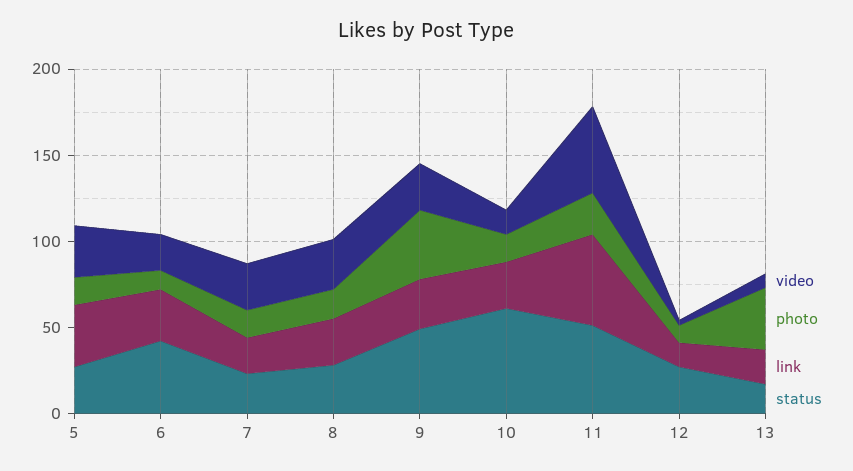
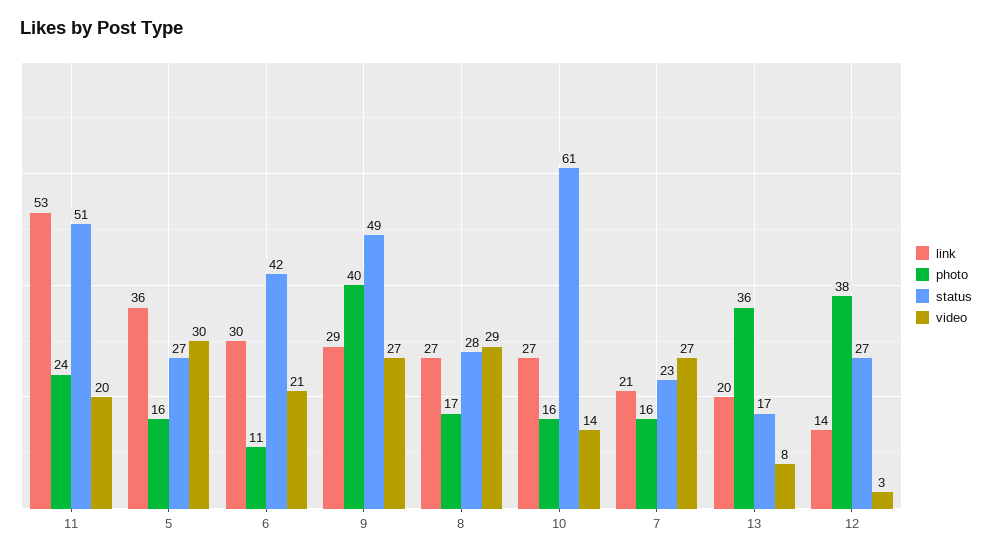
  {
    "video": {
      "5": 30,
      "6": 21,
      "7": 27,
      "8": 29,
      "9": 27,
      "10": 14,
-     "11": 50,
+     "11": 20,
      "12": 3,
      "13": 8
    },
    "photo": {
      "5": 16,
      "6": 11,
      "7": 16,
      "8": 17,
      "9": 40,
      "10": 16,
      "11": 24,
-     "12": 10,
+     "12": 38,
      "13": 36
    },
    "link": {
      "5": 36,
      "6": 30,
      "7": 21,
      "8": 27,
      "9": 29,
      "10": 27,
      "11": 53,
      "12": 14,
      "13": 20
    },
    "status": {
      "5": 27,
      "6": 42,
      "7": 23,
      "8": 28,
      "9": 49,
      "10": 61,
      "11": 51,
      "12": 27,
      "13": 17
    }
  }

